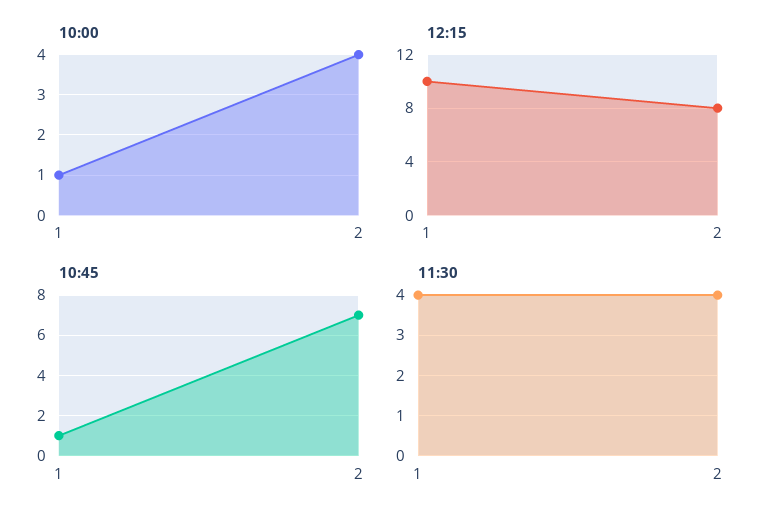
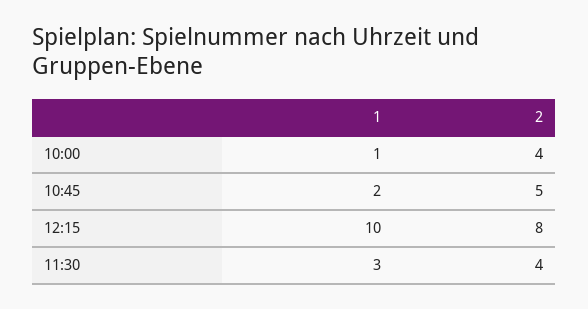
  {
    "10:00": {
      "1": 1,
      "2": 4
    },
    "12:15": {
      "1": 10,
      "2": 8
    },
    "10:45": {
-     "1": 1,
+     "1": 2,
-     "2": 7
+     "2": 5
    },
    "11:30": {
-     "1": 4,
+     "1": 3,
      "2": 4
    }
  }

